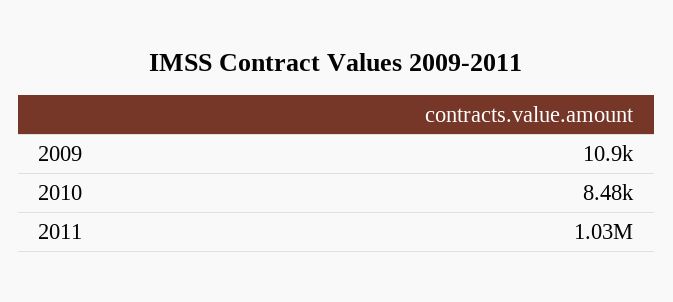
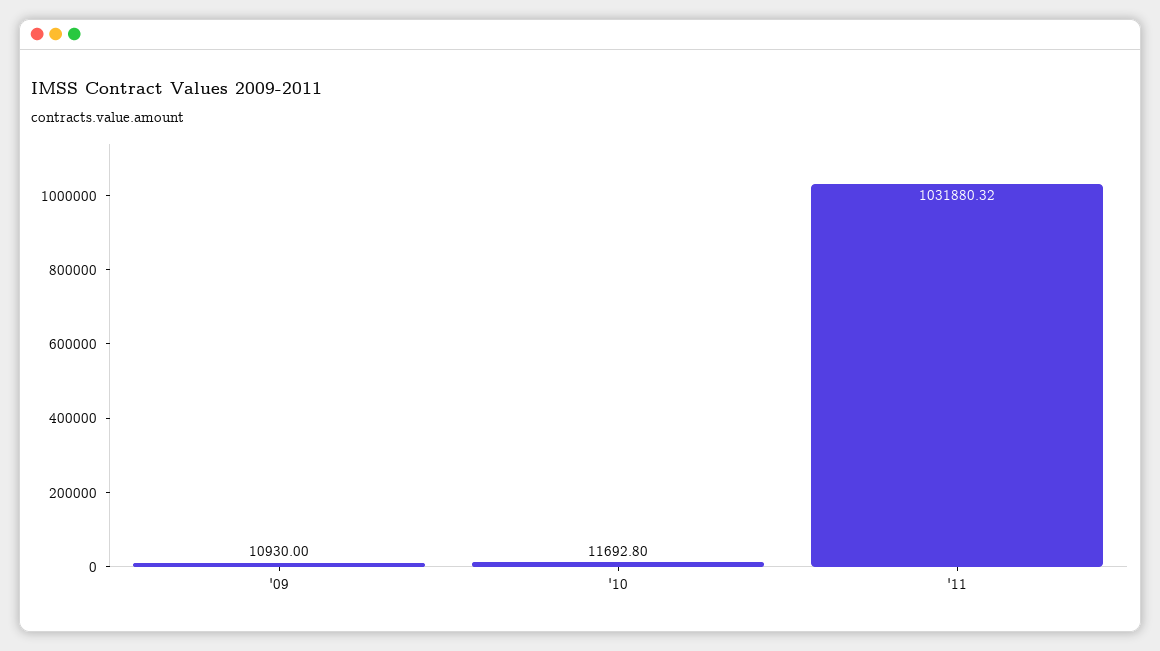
  {
    "2009": 10930,
-   "2010": 8480,
+   "2010": 11692.8,
    "2011": 1031880.32
  }

